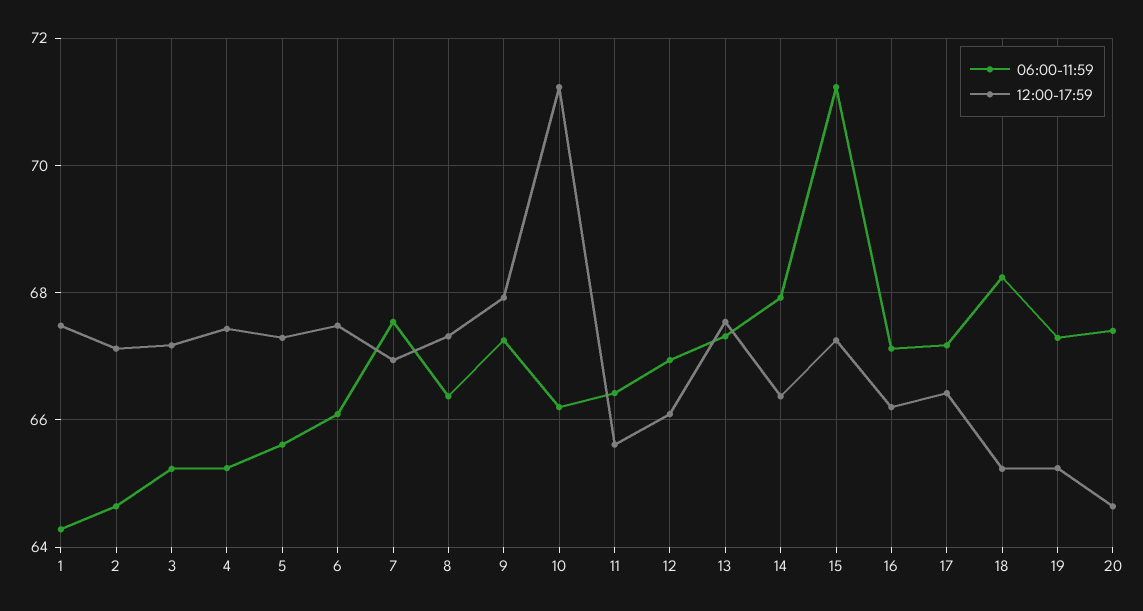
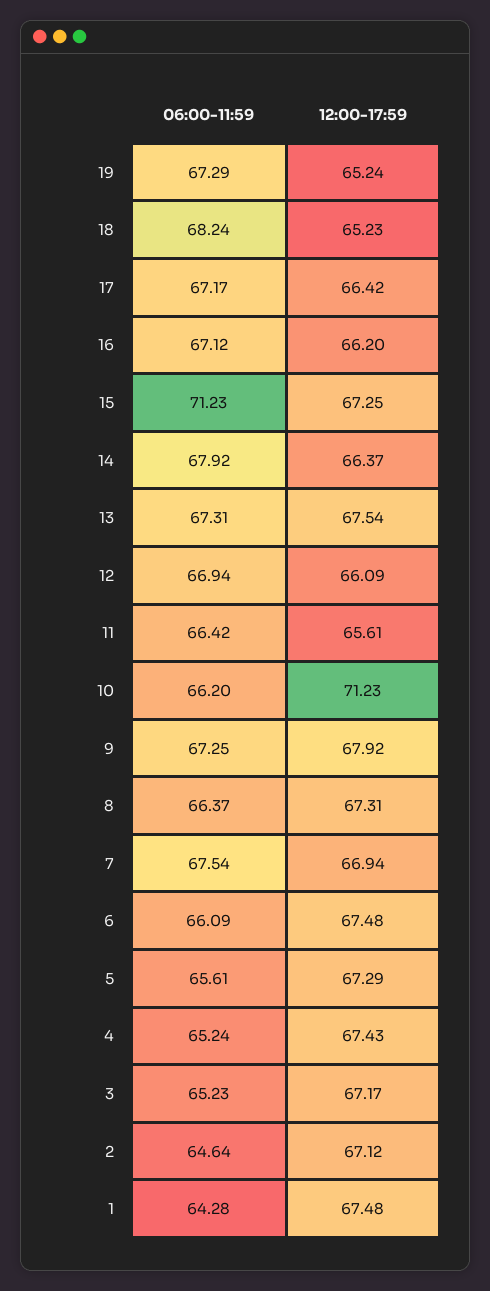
  {
    "06:00-11:59": {
      "1": 64.28,
      "2": 64.64,
      "3": 65.23,
      "4": 65.24,
      "5": 65.61,
      "6": 66.09,
      "7": 67.54,
      "8": 66.37,
      "9": 67.25,
      "10": 66.2,
      "11": 66.42,
      "12": 66.94,
      "13": 67.31,
      "14": 67.92,
      "15": 71.23,
      "16": 67.12,
      "17": 67.17,
      "18": 68.24,
-     "19": 67.29,
+     "19": 67.29
-     "20": 67.4
    },
    "12:00-17:59": {
      "1": 67.48,
      "2": 67.12,
      "3": 67.17,
      "4": 67.43,
      "5": 67.29,
      "6": 67.48,
      "7": 66.94,
      "8": 67.31,
      "9": 67.92,
      "10": 71.23,
      "11": 65.61,
      "12": 66.09,
      "13": 67.54,
      "14": 66.37,
      "15": 67.25,
      "16": 66.2,
      "17": 66.42,
      "18": 65.23,
-     "19": 65.24,
+     "19": 65.24
-     "20": 64.6
    }
  }

